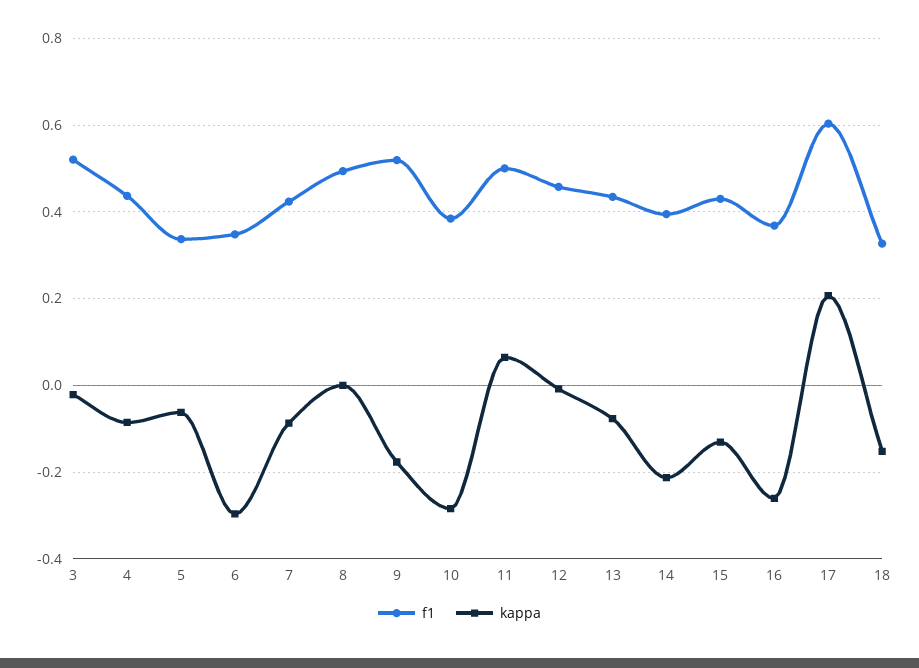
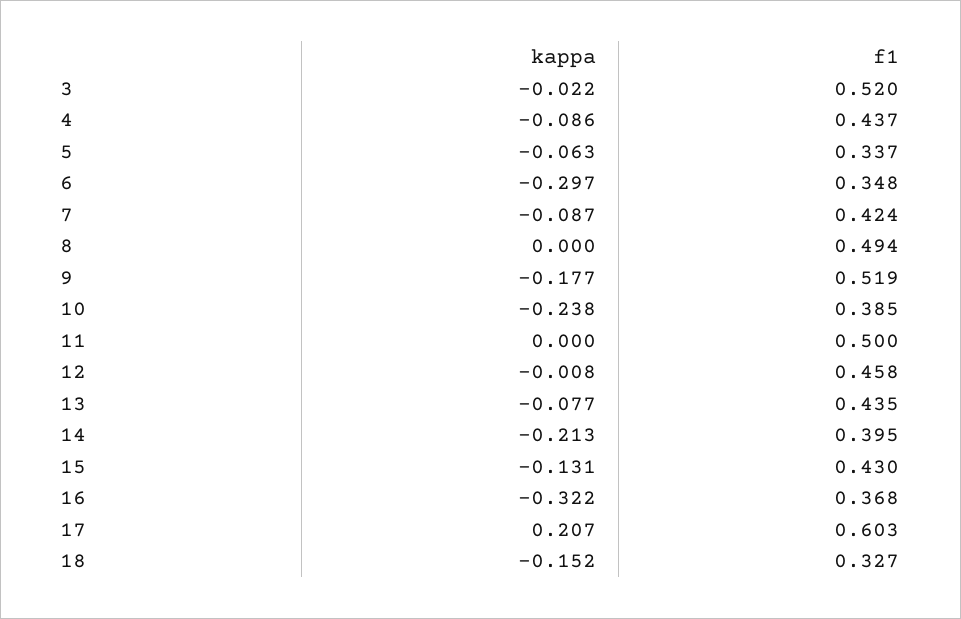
  {
    "f1": {
      "3": 0.52,
      "4": 0.437,
      "5": 0.337,
      "6": 0.348,
      "7": 0.424,
      "8": 0.494,
      "9": 0.519,
      "10": 0.385,
      "11": 0.5,
      "12": 0.458,
      "13": 0.435,
      "14": 0.395,
      "15": 0.43,
      "16": 0.368,
      "17": 0.603,
      "18": 0.327
    },
    "kappa": {
      "3": -0.022,
      "4": -0.086,
      "5": -0.063,
      "6": -0.297,
      "7": -0.087,
      "8": 0,
      "9": -0.177,
-     "10": -0.28,
+     "10": -0.238,
-     "11": 0.06,
+     "11": 0,
      "12": -0.008,
      "13": -0.077,
      "14": -0.213,
      "15": -0.131,
-     "16": -0.26,
+     "16": -0.322,
      "17": 0.207,
      "18": -0.152
    }
  }

